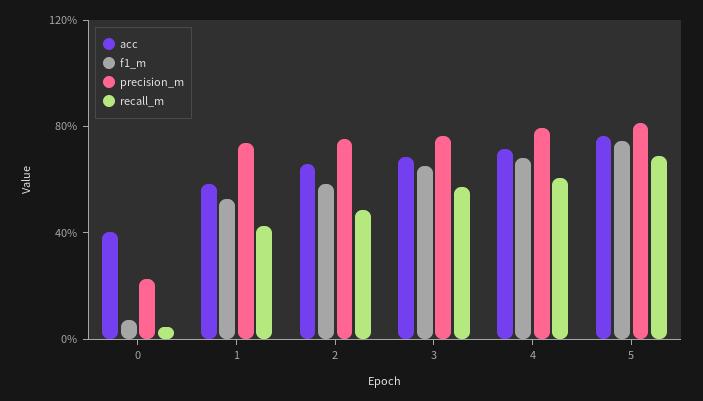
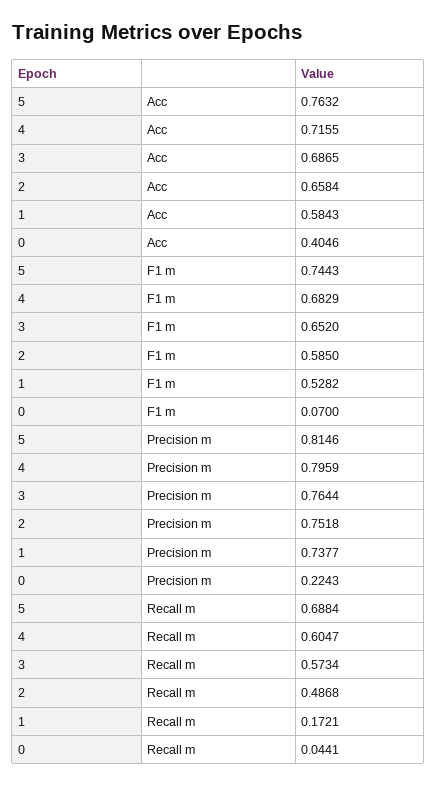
  {
    "acc": {
      "0": 0.4046,
      "1": 0.5843,
      "2": 0.6584,
      "3": 0.6865,
      "4": 0.7155,
      "5": 0.7632
    },
    "f1_m": {
      "0": 0.07,
      "1": 0.5282,
      "2": 0.585,
      "3": 0.652,
      "4": 0.6829,
      "5": 0.7443
    },
    "precision_m": {
      "0": 0.2243,
      "1": 0.7377,
      "2": 0.7518,
      "3": 0.7644,
      "4": 0.7959,
      "5": 0.8146
    },
    "recall_m": {
      "0": 0.0441,
-     "1": 0.4,
+     "1": 0.1721,
      "2": 0.4868,
      "3": 0.5734,
      "4": 0.6047,
      "5": 0.6884
    }
  }

